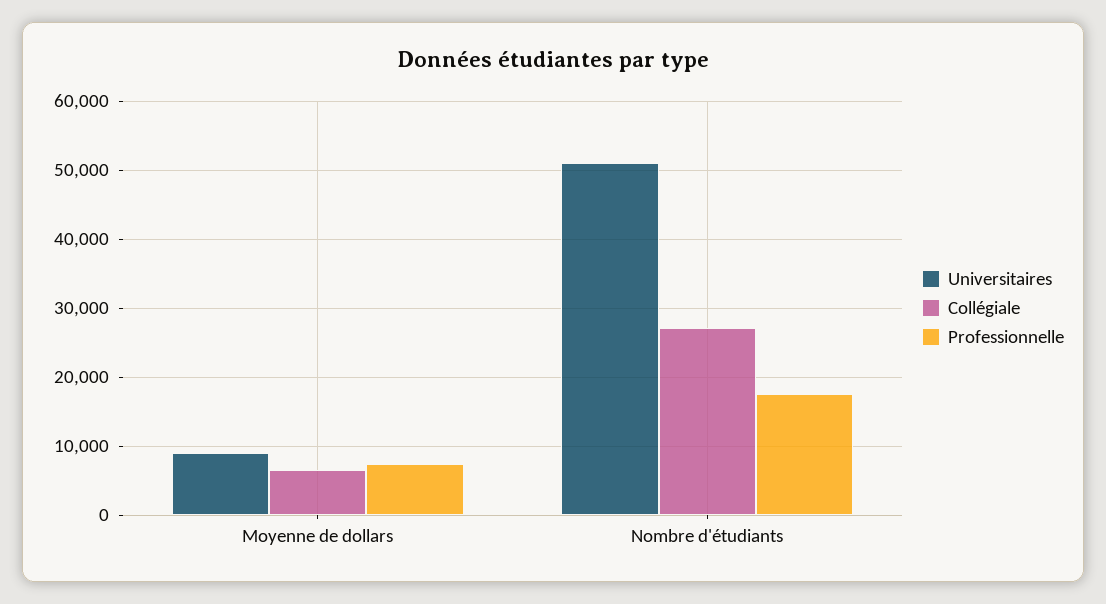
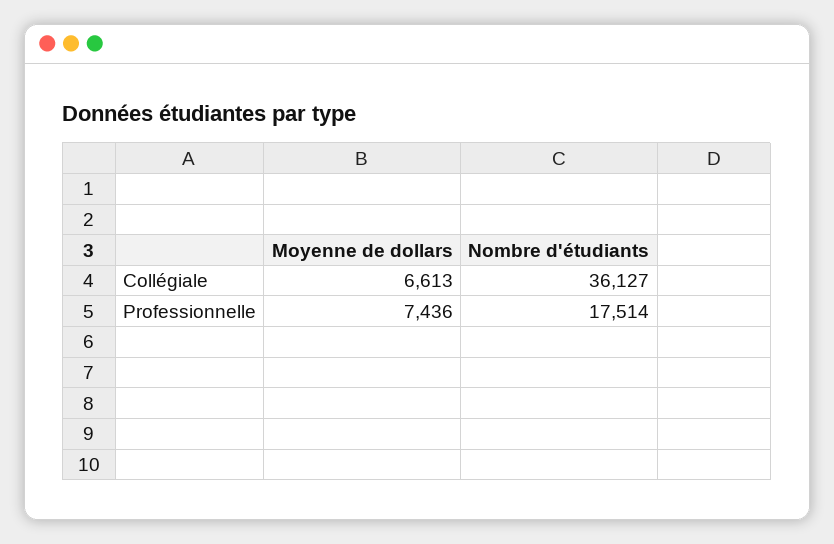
  {
-   "Universitaires": {
-     "Moyenne de dollars": 9000,
-     "Nombre d'étudiants": 51000
-   },
    "Collégiale": {
      "Moyenne de dollars": 6613,
-     "Nombre d'étudiants": 27000
+     "Nombre d'étudiants": 36127
    },
    "Professionnelle": {
      "Moyenne de dollars": 7436,
      "Nombre d'étudiants": 17514
    }
  }

